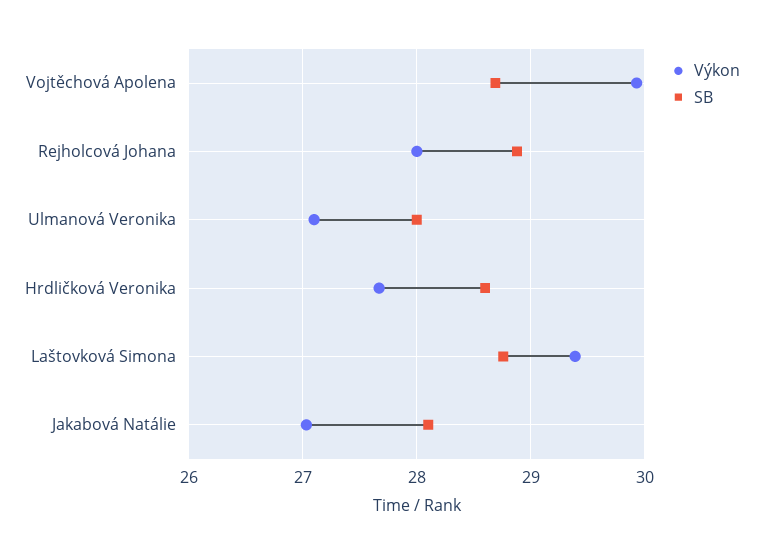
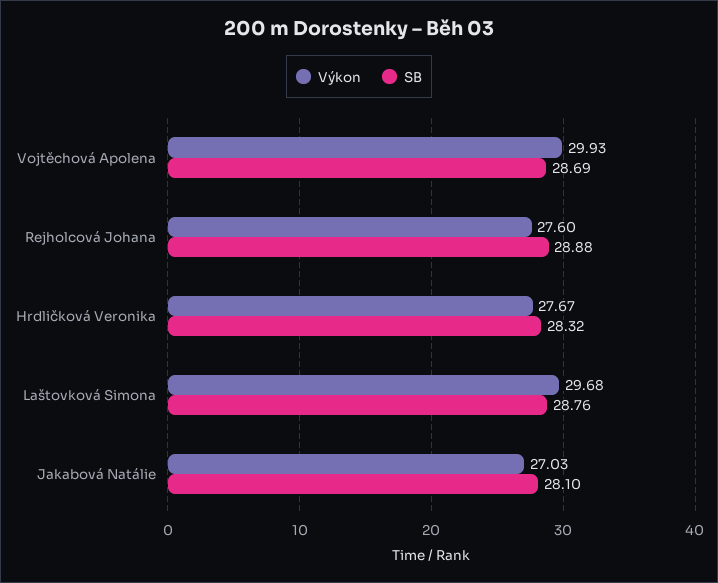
  {
    "Výkon": {
      "Vojtěchová Apolena": 29.93,
-     "Rejholcová Johana": 28,
+     "Rejholcová Johana": 27.6,
-     "Ulmanová Veronika": 27.1,
      "Hrdličková Veronika": 27.67,
-     "Laštovková Simona": 29.4,
+     "Laštovková Simona": 29.68,
      "Jakabová Natálie": 27.03
    },
    "SB": {
      "Vojtěchová Apolena": 28.69,
      "Rejholcová Johana": 28.88,
-     "Ulmanová Veronika": 28,
-     "Hrdličková Veronika": 28.6,
+     "Hrdličková Veronika": 28.32,
      "Laštovková Simona": 28.76,
      "Jakabová Natálie": 28.1
    }
  }

